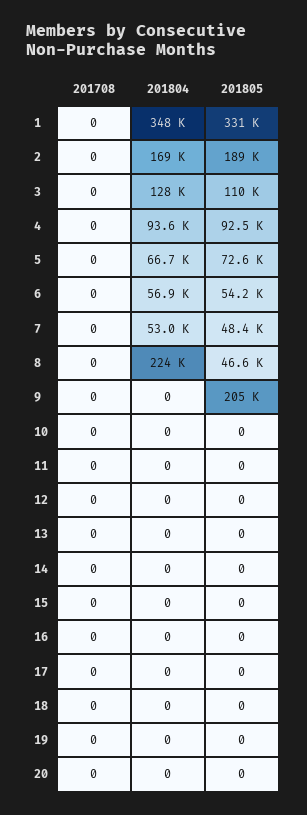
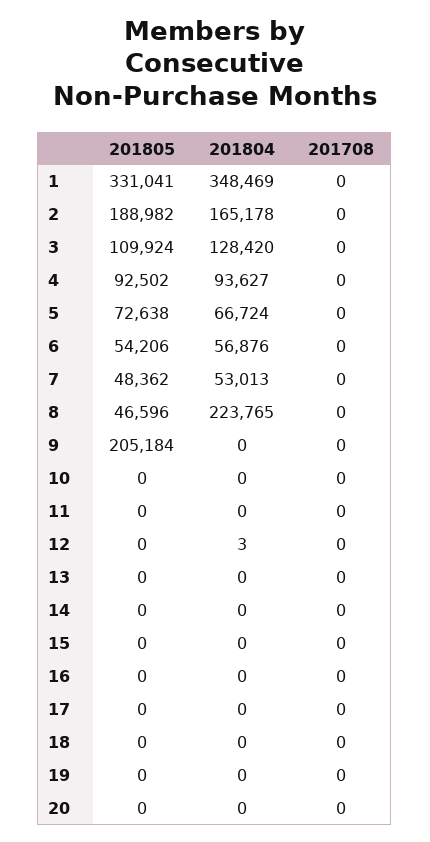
  {
    "201708": {
      "1": 0,
      "2": 0,
      "3": 0,
      "4": 0,
      "5": 0,
      "6": 0,
      "7": 0,
      "8": 0,
      "9": 0,
      "10": 0,
      "11": 0,
      "12": 0,
      "13": 0,
      "14": 0,
      "15": 0,
      "16": 0,
      "17": 0,
      "18": 0,
      "19": 0,
      "20": 0
    },
    "201804": {
      "1": 348469,
-     "2": 169000,
+     "2": 165178,
      "3": 128420,
      "4": 93627,
      "5": 66724,
      "6": 56876,
      "7": 53013,
      "8": 223765,
      "9": 0,
      "10": 0,
      "11": 0,
-     "12": 0,
+     "12": 3,
      "13": 0,
      "14": 0,
      "15": 0,
      "16": 0,
      "17": 0,
      "18": 0,
      "19": 0,
      "20": 0
    },
    "201805": {
      "1": 331041,
      "2": 188982,
      "3": 109924,
      "4": 92502,
      "5": 72638,
      "6": 54206,
      "7": 48362,
      "8": 46596,
      "9": 205184,
      "10": 0,
      "11": 0,
      "12": 0,
      "13": 0,
      "14": 0,
      "15": 0,
      "16": 0,
      "17": 0,
      "18": 0,
      "19": 0,
      "20": 0
    }
  }

